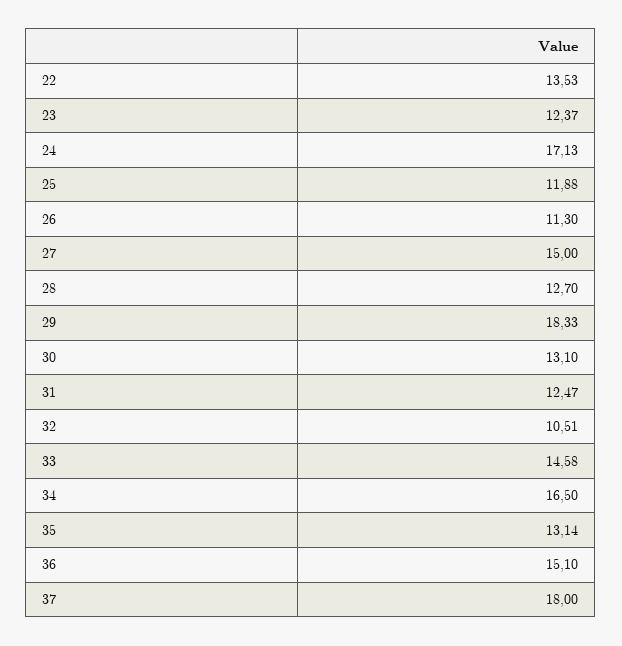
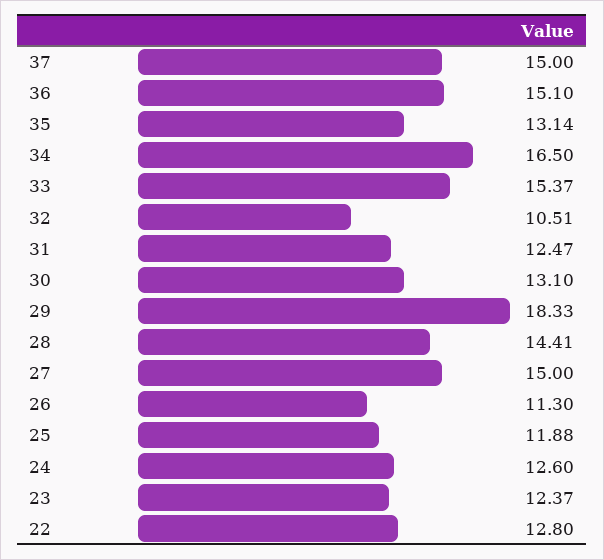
  {
-   "22": 13.53,
+   "22": 12.8,
    "23": 12.37,
-   "24": 17.13,
+   "24": 12.6,
    "25": 11.88,
    "26": 11.3,
    "27": 15,
-   "28": 12.7,
+   "28": 14.41,
    "29": 18.33,
    "30": 13.1,
    "31": 12.47,
    "32": 10.51,
-   "33": 14.58,
+   "33": 15.37,
    "34": 16.5,
    "35": 13.14,
    "36": 15.1,
-   "37": 18
+   "37": 15
  }

